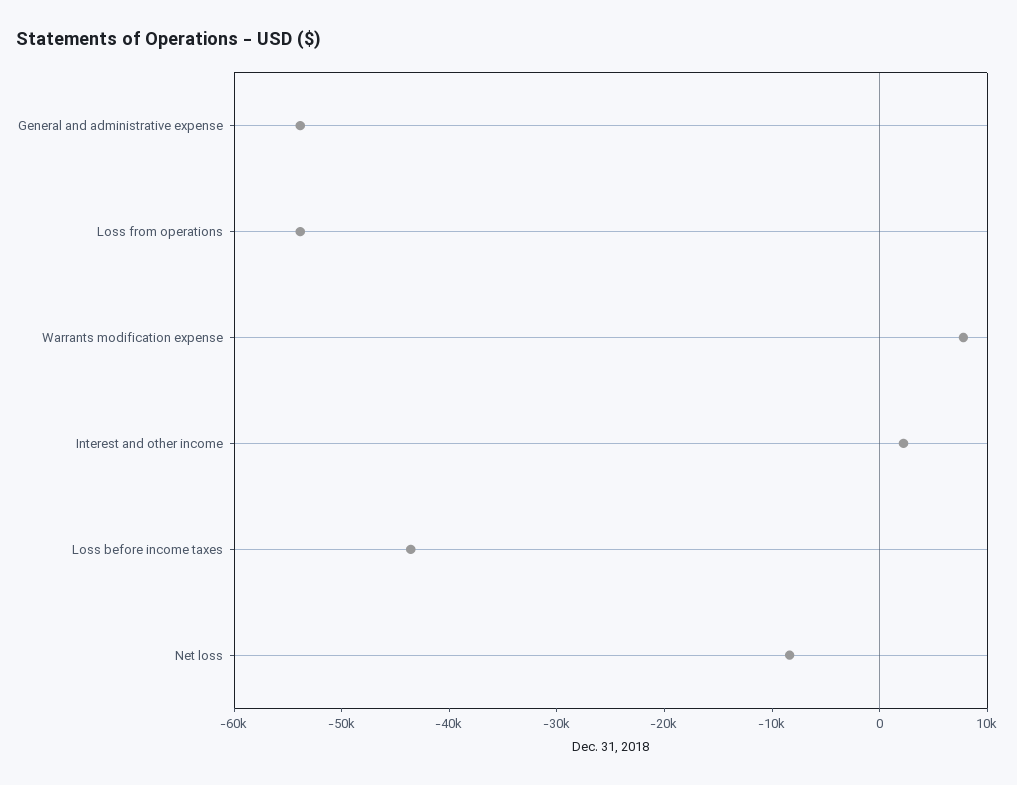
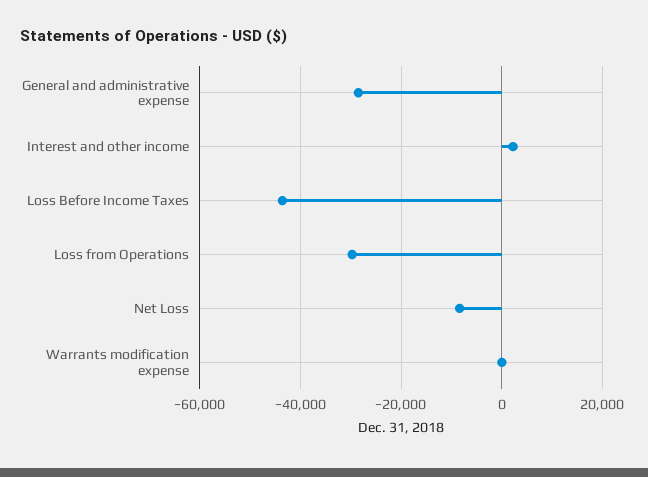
  {
-   "General and administrative expense": -54000,
+   "General and administrative expense": -28000,
-   "Loss from operations": -54000,
+   "Loss from operations": -30000,
-   "Warrants modification expense": 8000,
+   "Warrants modification expense": 0,
    "Interest and other income": 2000,
    "Loss before income taxes": -44000,
    "Net loss": -8000
  }

